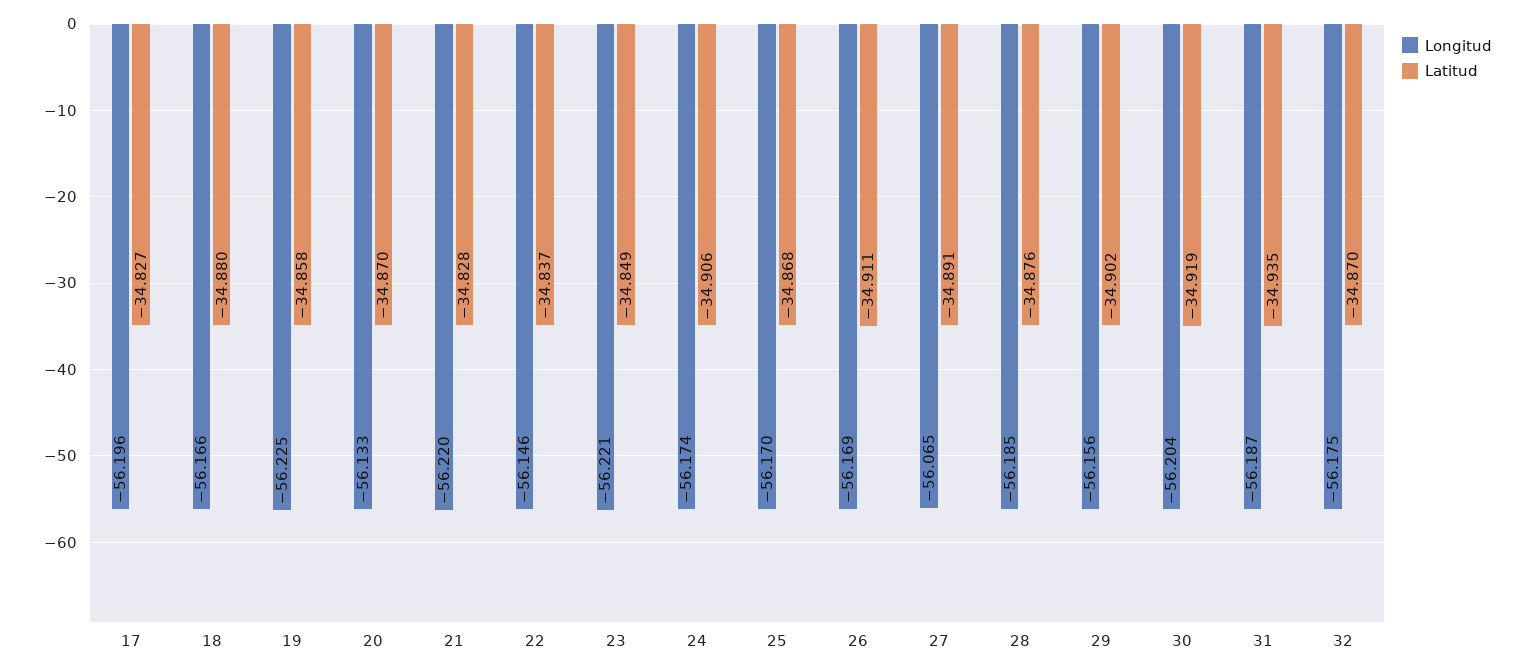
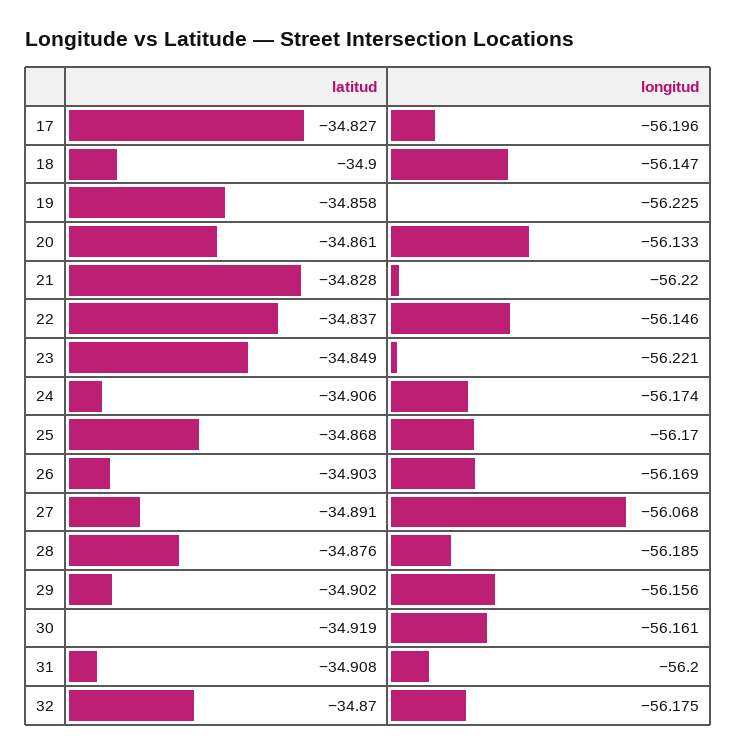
  {
    "Longitud": {
      "17": -56.196,
-     "18": -56.166,
+     "18": -56.147,
      "19": -56.225,
      "20": -56.133,
      "21": -56.22,
      "22": -56.146,
      "23": -56.221,
      "24": -56.174,
      "25": -56.17,
      "26": -56.169,
-     "27": -56.065,
+     "27": -56.068,
      "28": -56.185,
      "29": -56.156,
-     "30": -56.204,
+     "30": -56.161,
-     "31": -56.187,
+     "31": -56.2,
      "32": -56.175
    },
    "Latitud": {
      "17": -34.827,
-     "18": -34.88,
+     "18": -34.9,
      "19": -34.858,
-     "20": -34.87,
+     "20": -34.861,
      "21": -34.828,
      "22": -34.837,
      "23": -34.849,
      "24": -34.906,
      "25": -34.868,
-     "26": -34.911,
+     "26": -34.903,
      "27": -34.891,
      "28": -34.876,
      "29": -34.902,
      "30": -34.919,
-     "31": -34.935,
+     "31": -34.908,
      "32": -34.87
    }
  }

